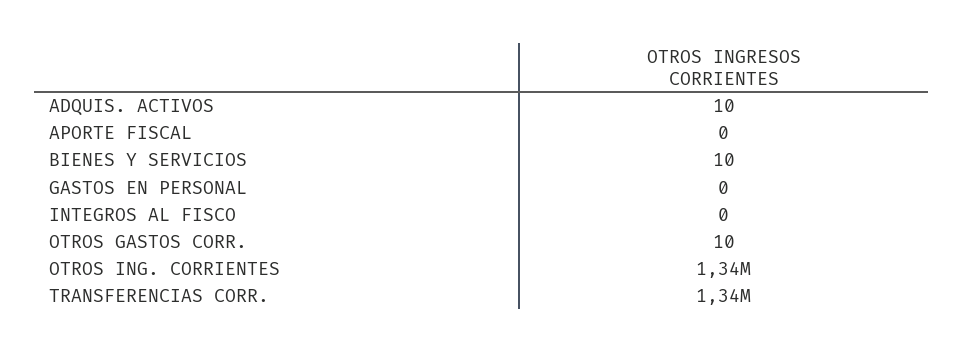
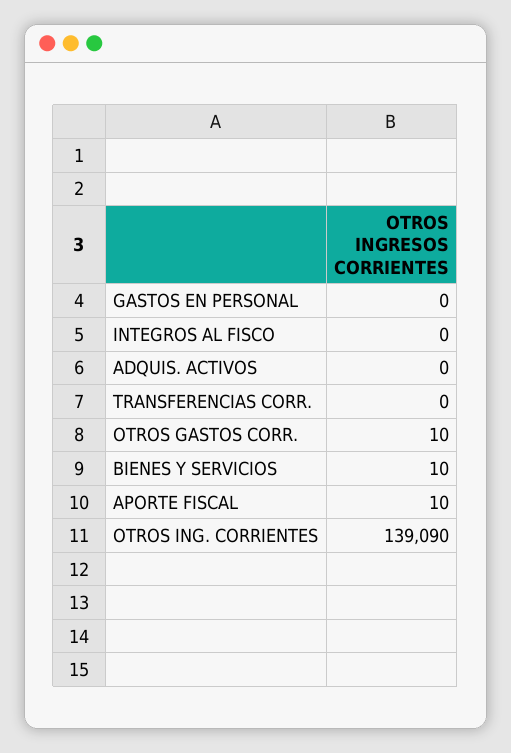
  {
-   "ADQUIS. ACTIVOS": 10,
+   "ADQUIS. ACTIVOS": 0,
-   "APORTE FISCAL": 0,
+   "APORTE FISCAL": 10,
    "BIENES Y SERVICIOS": 10,
    "GASTOS EN PERSONAL": 0,
    "INTEGROS AL FISCO": 0,
    "OTROS GASTOS CORR.": 10,
-   "OTROS ING. CORRIENTES": 1340000,
+   "OTROS ING. CORRIENTES": 139090,
-   "TRANSFERENCIAS CORR.": 1340000
+   "TRANSFERENCIAS CORR.": 0
  }

